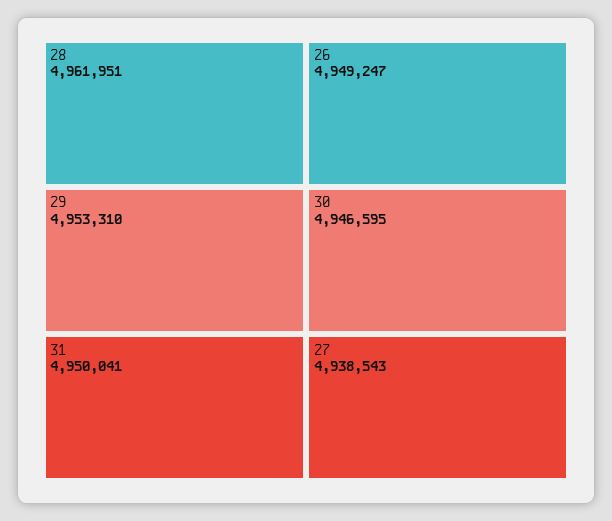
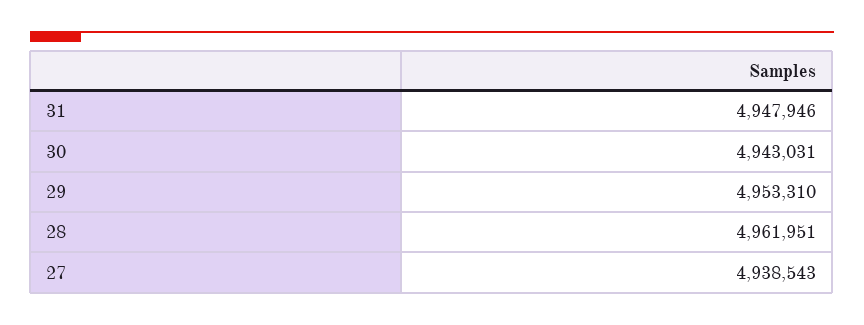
  {
    "28": 4961951,
    "29": 4953310,
-   "31": 4950041,
+   "31": 4947946,
-   "26": 4949247,
-   "30": 4946595,
+   "30": 4943031,
    "27": 4938543
  }

